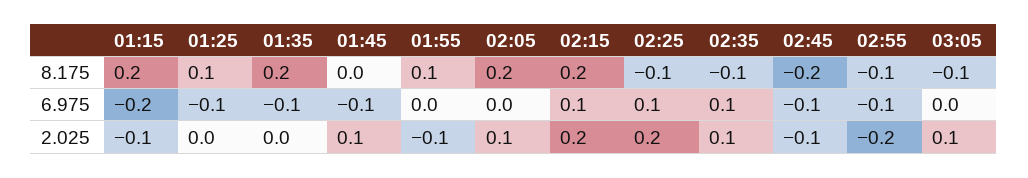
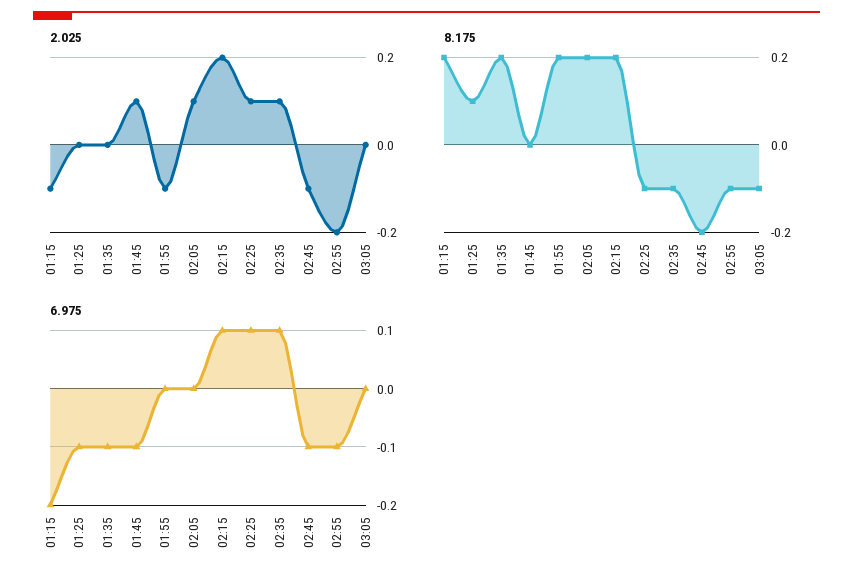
  {
    "8.175": {
      "01:15": 0.2,
      "01:25": 0.1,
      "01:35": 0.2,
      "01:45": 0,
-     "01:55": 0.1,
+     "01:55": 0.2,
      "02:05": 0.2,
      "02:15": 0.2,
      "02:25": -0.1,
      "02:35": -0.1,
      "02:45": -0.2,
      "02:55": -0.1,
      "03:05": -0.1
    },
    "6.975": {
      "01:15": -0.2,
      "01:25": -0.1,
      "01:35": -0.1,
      "01:45": -0.1,
      "01:55": 0,
      "02:05": 0,
      "02:15": 0.1,
      "02:25": 0.1,
      "02:35": 0.1,
      "02:45": -0.1,
      "02:55": -0.1,
      "03:05": 0
    },
    "2.025": {
      "01:15": -0.1,
      "01:25": 0,
      "01:35": 0,
      "01:45": 0.1,
      "01:55": -0.1,
      "02:05": 0.1,
      "02:15": 0.2,
-     "02:25": 0.2,
+     "02:25": 0.1,
      "02:35": 0.1,
      "02:45": -0.1,
      "02:55": -0.2,
-     "03:05": 0.1
+     "03:05": 0
    }
  }

